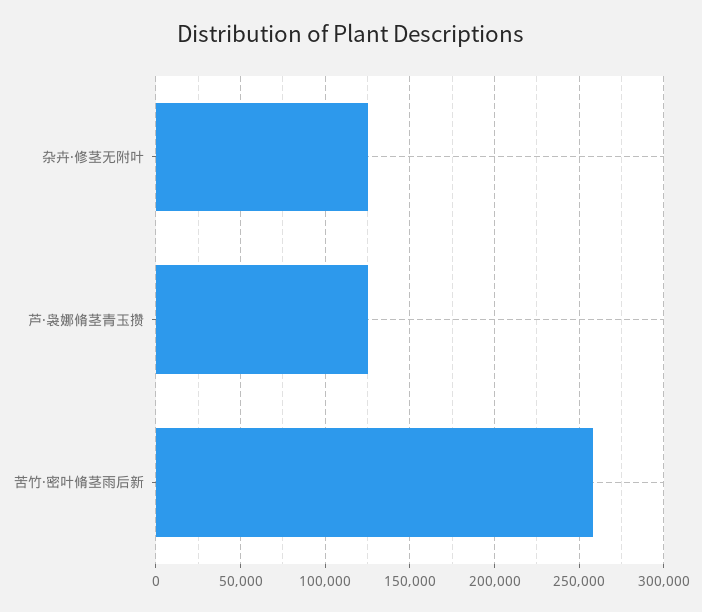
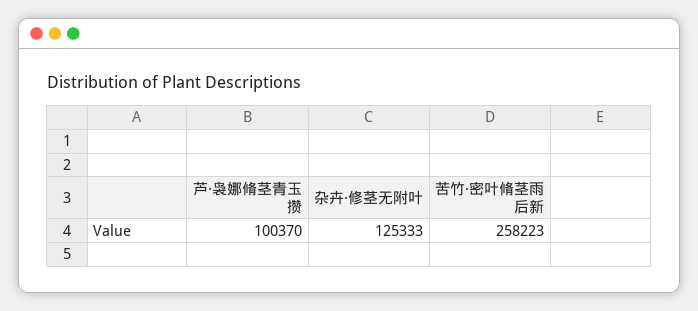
  {
    "杂卉·修茎无附叶": 125333,
-   "芦·袅娜脩茎青玉攒": 125000,
+   "芦·袅娜脩茎青玉攒": 100370,
    "苦竹·密叶脩茎雨后新": 258223
  }

